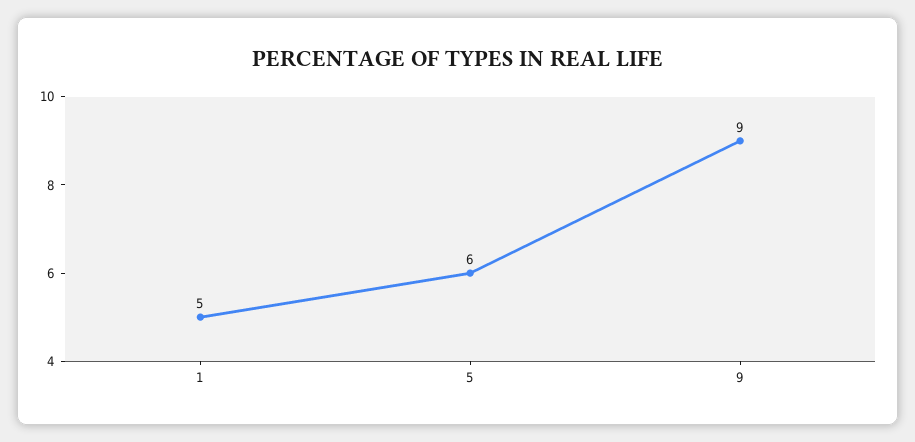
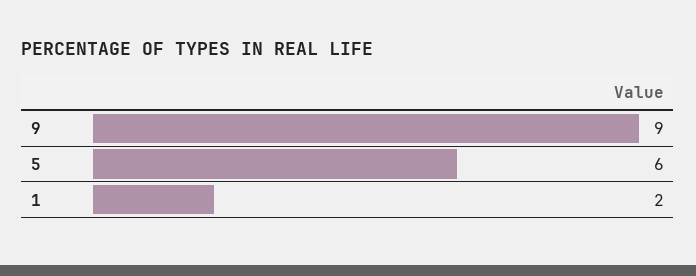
  {
-   "1": 5,
+   "1": 2,
    "5": 6,
    "9": 9
  }

